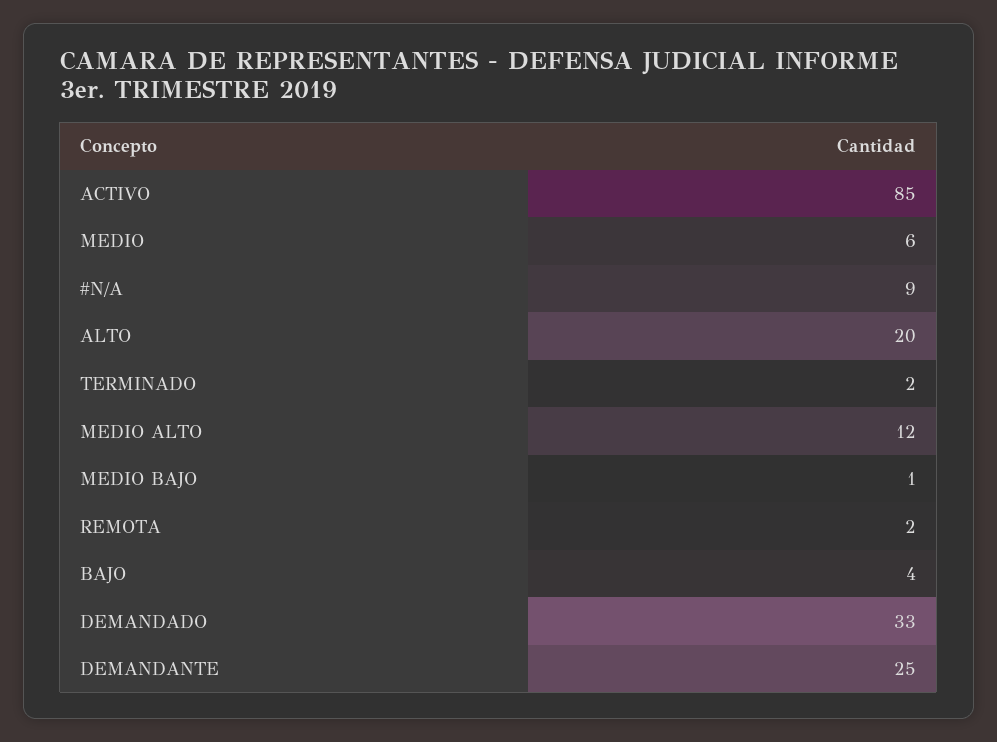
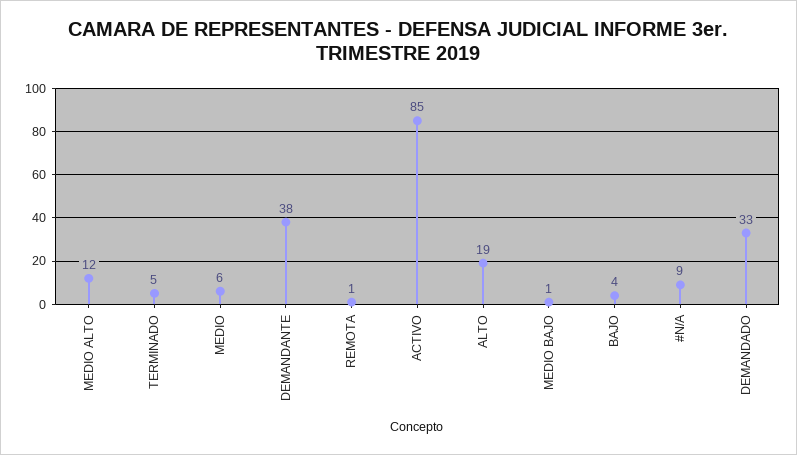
  {
    "ACTIVO": 85,
    "MEDIO": 6,
    "#N/A": 9,
-   "ALTO": 20,
+   "ALTO": 19,
-   "TERMINADO": 2,
+   "TERMINADO": 5,
    "MEDIO ALTO": 12,
    "MEDIO BAJO": 1,
-   "REMOTA": 2,
+   "REMOTA": 1,
    "BAJO": 4,
    "DEMANDADO": 33,
-   "DEMANDANTE": 25
+   "DEMANDANTE": 38
  }

